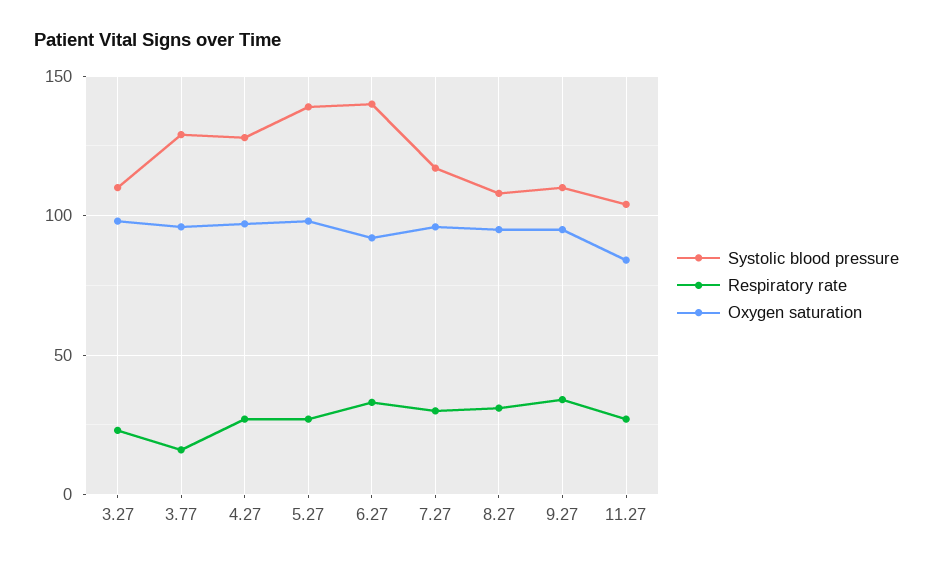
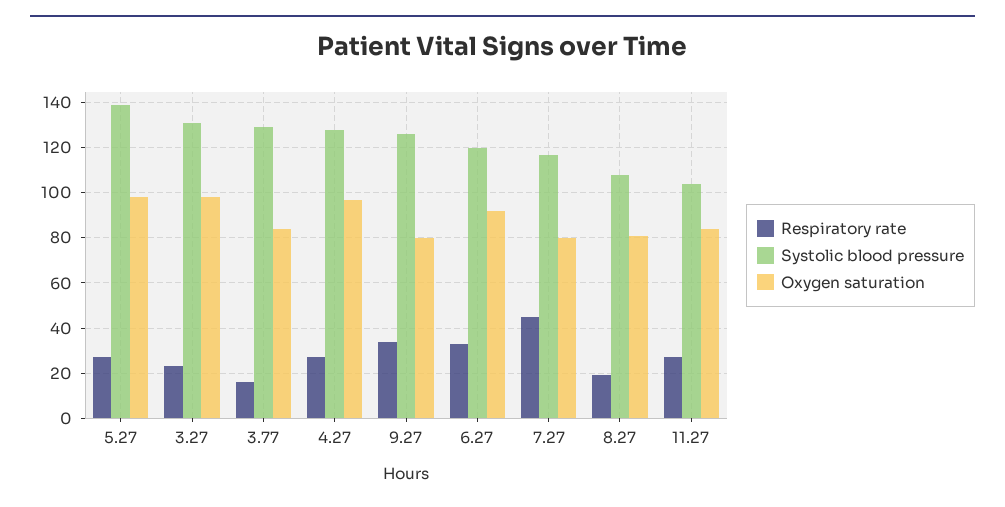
  {
    "Systolic blood pressure": {
-     "3.27": 110,
+     "3.27": 130,
      "3.77": 130,
      "4.27": 130,
      "5.27": 140,
-     "6.27": 140,
+     "6.27": 120,
      "7.27": 115,
      "8.27": 110,
-     "9.27": 110,
+     "9.27": 125,
      "11.27": 105
    },
    "Respiratory rate": {
      "3.27": 25,
      "3.77": 15,
      "4.27": 25,
      "5.27": 25,
      "6.27": 35,
-     "7.27": 30,
+     "7.27": 45,
-     "8.27": 30,
+     "8.27": 20,
      "9.27": 35,
      "11.27": 25
    },
    "Oxygen saturation": {
      "3.27": 100,
-     "3.77": 95,
+     "3.77": 85,
      "4.27": 95,
      "5.27": 100,
      "6.27": 90,
-     "7.27": 95,
+     "7.27": 80,
-     "8.27": 95,
+     "8.27": 80,
-     "9.27": 95,
+     "9.27": 80,
      "11.27": 85
    }
  }

